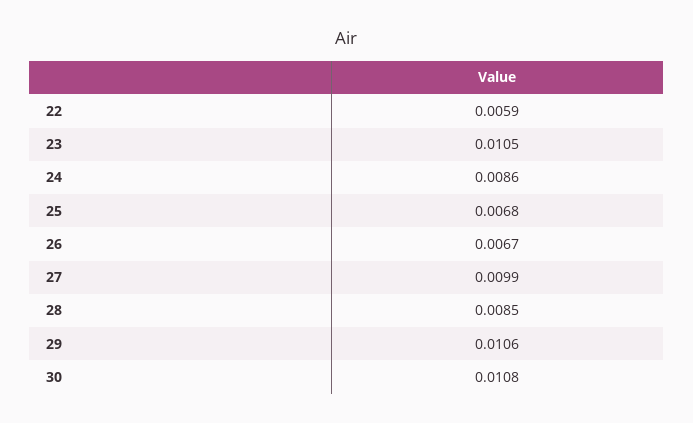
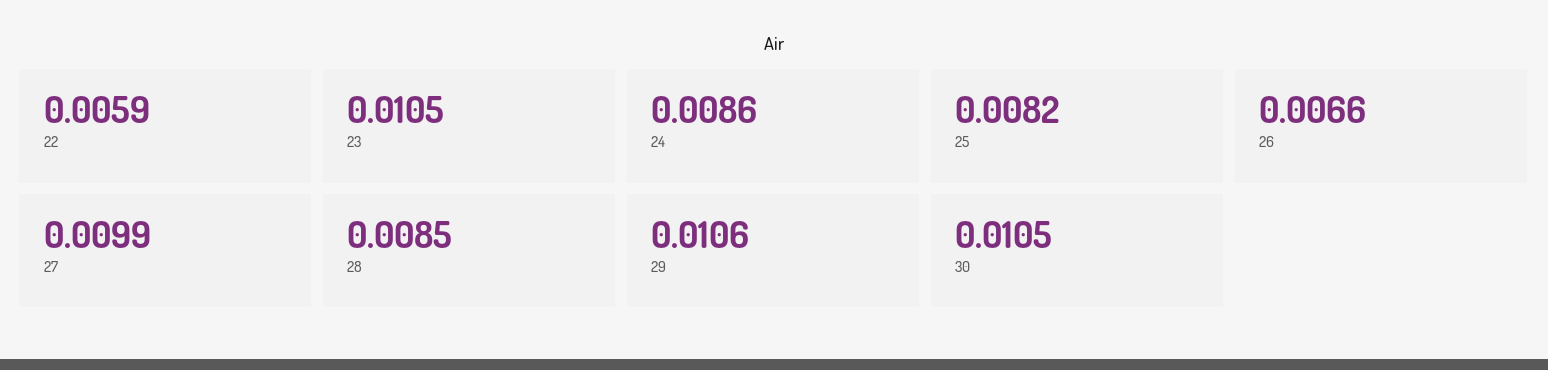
  {
    "22": 0.0059,
    "23": 0.0105,
    "24": 0.0086,
-   "25": 0.0068,
+   "25": 0.0082,
-   "26": 0.0067,
+   "26": 0.0066,
    "27": 0.0099,
    "28": 0.0085,
    "29": 0.0106,
-   "30": 0.0108
+   "30": 0.0105
  }

